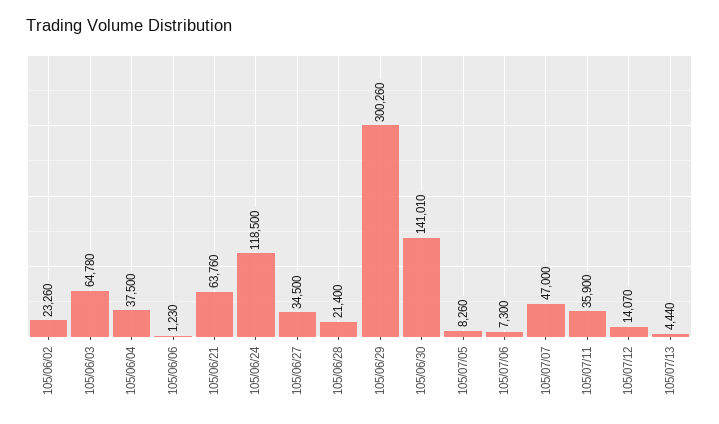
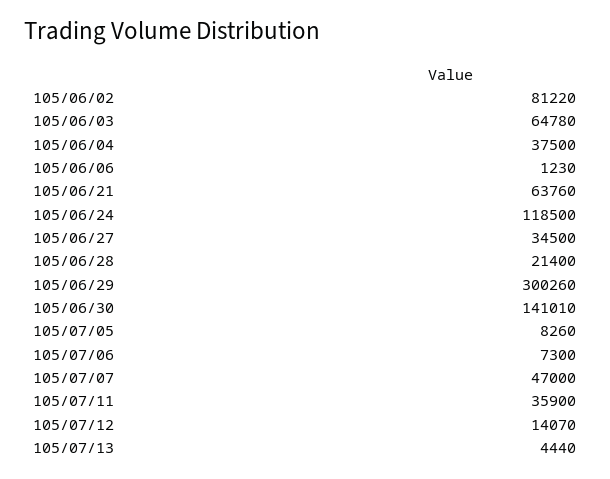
  {
-   "105/06/02": 23260,
+   "105/06/02": 81220,
    "105/06/03": 64780,
    "105/06/04": 37500,
    "105/06/06": 1230,
    "105/06/21": 63760,
    "105/06/24": 118500,
    "105/06/27": 34500,
    "105/06/28": 21400,
    "105/06/29": 300260,
    "105/06/30": 141010,
    "105/07/05": 8260,
    "105/07/06": 7300,
    "105/07/07": 47000,
    "105/07/11": 35900,
    "105/07/12": 14070,
    "105/07/13": 4440
  }

